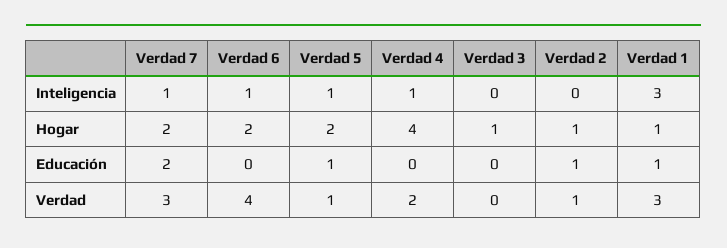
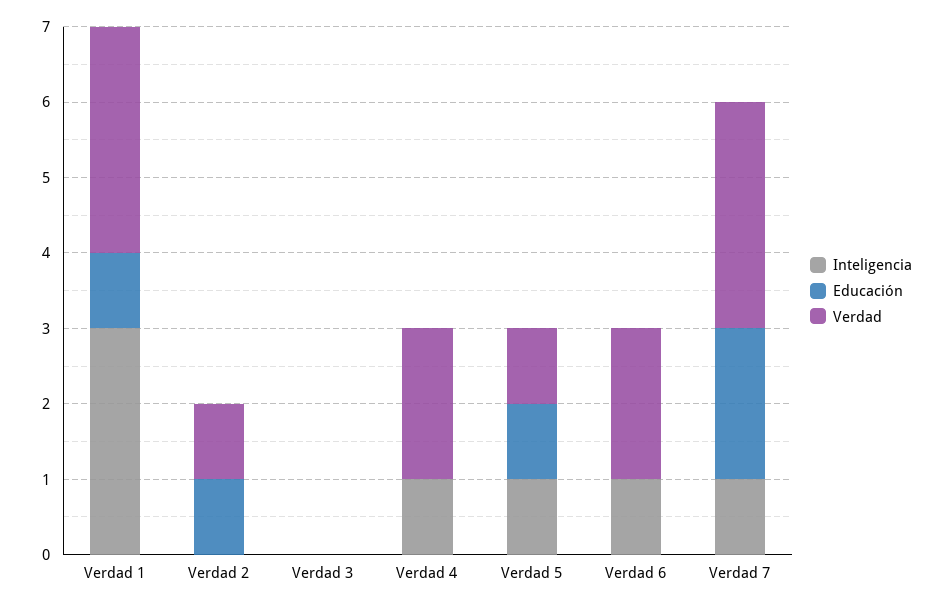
  {
    "Inteligencia": {
      "Verdad 7": 1,
      "Verdad 6": 1,
      "Verdad 5": 1,
      "Verdad 4": 1,
      "Verdad 3": 0,
      "Verdad 2": 0,
      "Verdad 1": 3
    },
-   "Hogar": {
-     "Verdad 7": 2,
-     "Verdad 6": 2,
-     "Verdad 5": 2,
-     "Verdad 4": 4,
-     "Verdad 3": 1,
-     "Verdad 2": 1,
-     "Verdad 1": 1
-   },
    "Educación": {
      "Verdad 7": 2,
      "Verdad 6": 0,
      "Verdad 5": 1,
      "Verdad 4": 0,
      "Verdad 3": 0,
      "Verdad 2": 1,
      "Verdad 1": 1
    },
    "Verdad": {
      "Verdad 7": 3,
-     "Verdad 6": 4,
+     "Verdad 6": 2,
      "Verdad 5": 1,
      "Verdad 4": 2,
      "Verdad 3": 0,
      "Verdad 2": 1,
      "Verdad 1": 3
    }
  }

